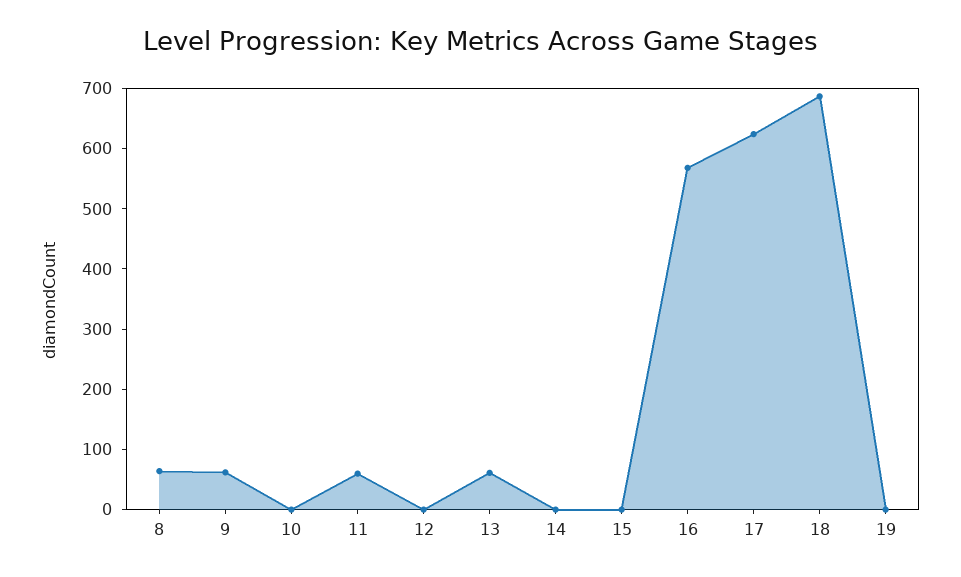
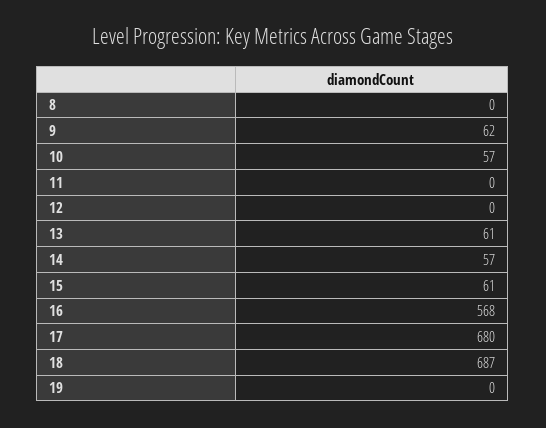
  {
-   "8": 60,
+   "8": 0,
    "9": 62,
-   "10": 0,
+   "10": 57,
-   "11": 60,
+   "11": 0,
    "12": 0,
    "13": 61,
-   "14": 0,
+   "14": 57,
-   "15": 0,
+   "15": 61,
    "16": 568,
-   "17": 620,
+   "17": 680,
    "18": 687,
    "19": 0
  }

